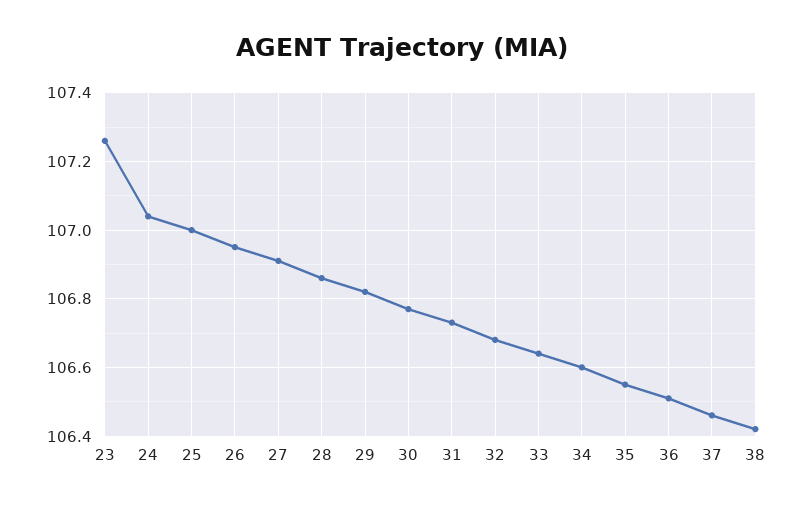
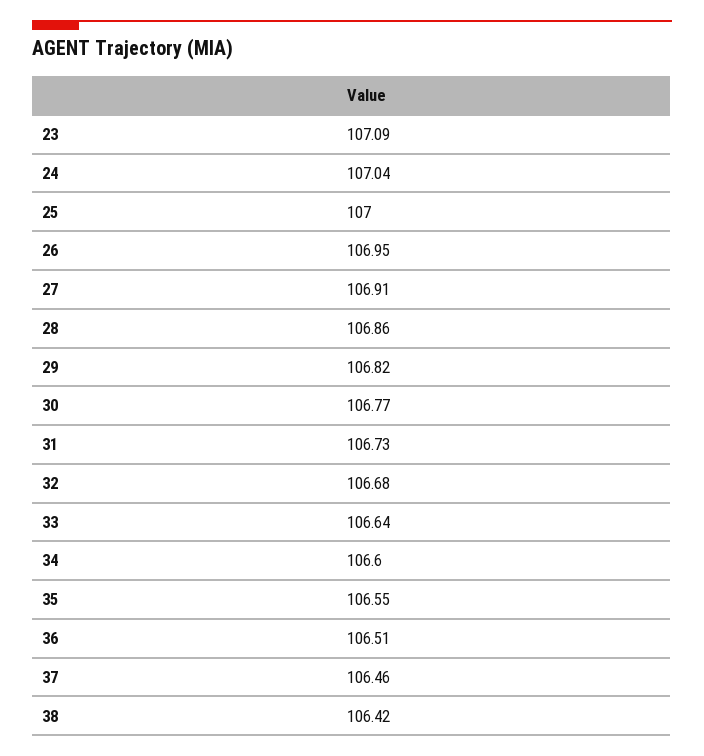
  {
-   "23": 107.25,
+   "23": 107.09,
    "24": 107.04,
    "25": 107,
    "26": 106.95,
    "27": 106.91,
    "28": 106.86,
    "29": 106.82,
    "30": 106.77,
    "31": 106.73,
    "32": 106.68,
    "33": 106.64,
    "34": 106.6,
    "35": 106.55,
    "36": 106.51,
    "37": 106.46,
    "38": 106.42
  }

